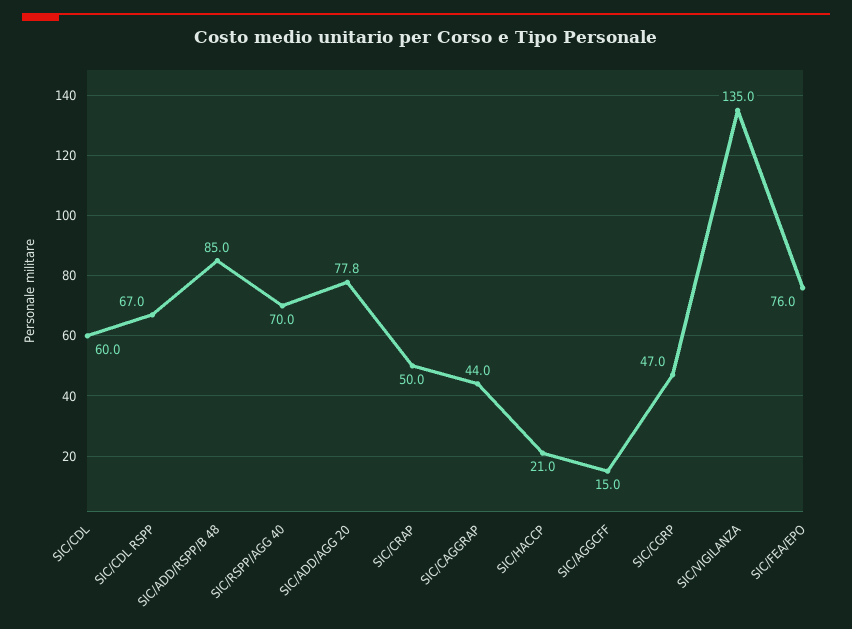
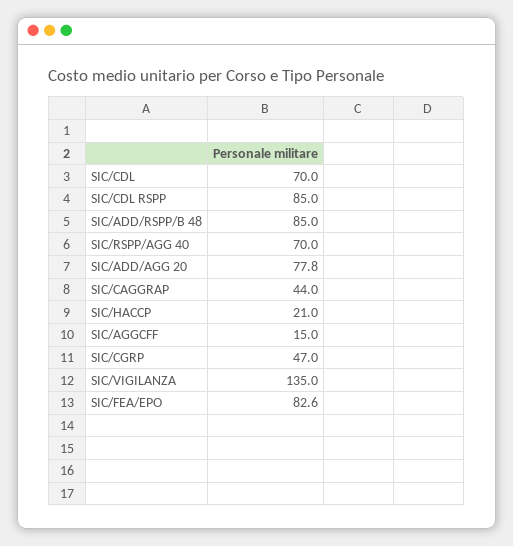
  {
-   "SIC/CDL": 60,
+   "SIC/CDL": 70,
-   "SIC/CDL RSPP": 67,
+   "SIC/CDL RSPP": 85,
    "SIC/ADD/RSPP/B 48": 85,
    "SIC/RSPP/AGG 40": 70,
    "SIC/ADD/AGG 20": 77.8,
-   "SIC/CRAP": 50,
    "SIC/CAGGRAP": 44,
    "SIC/HACCP": 21,
    "SIC/AGGCFF": 15,
    "SIC/CGRP": 47,
    "SIC/VIGILANZA": 135,
-   "SIC/FEA/EPO": 76
+   "SIC/FEA/EPO": 82.6
  }

